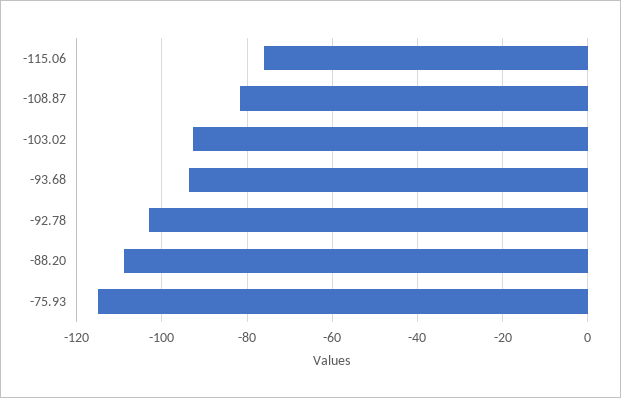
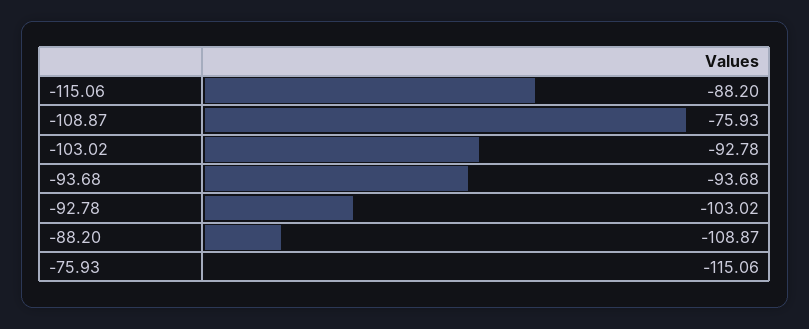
  {
-   "-115.06": -76,
+   "-115.06": -88.2,
-   "-108.87": -82,
+   "-108.87": -75.93,
    "-103.02": -92.78,
    "-93.68": -93.68,
    "-92.78": -103.02,
    "-88.20": -108.87,
    "-75.93": -115.06
  }

